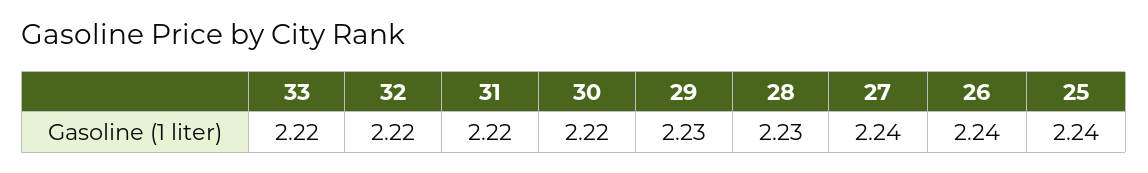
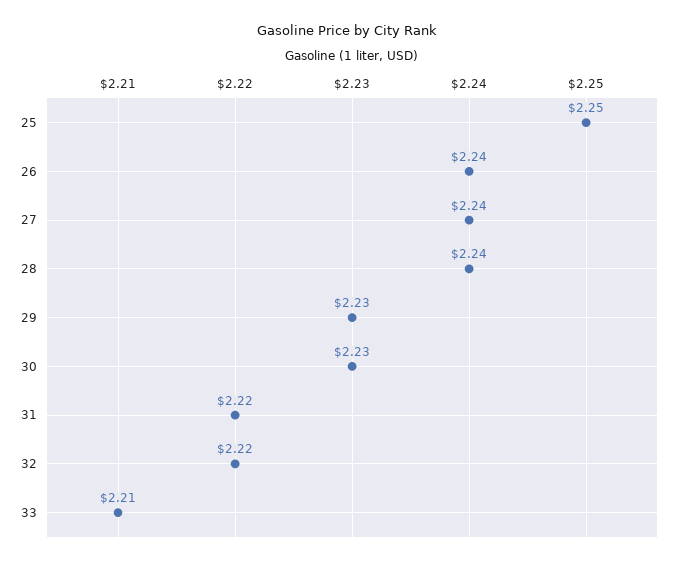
  {
-   "33": 2.22,
+   "33": 2.21,
    "32": 2.22,
    "31": 2.22,
-   "30": 2.22,
+   "30": 2.23,
    "29": 2.23,
-   "28": 2.23,
+   "28": 2.24,
    "27": 2.24,
    "26": 2.24,
-   "25": 2.24
+   "25": 2.25
  }

